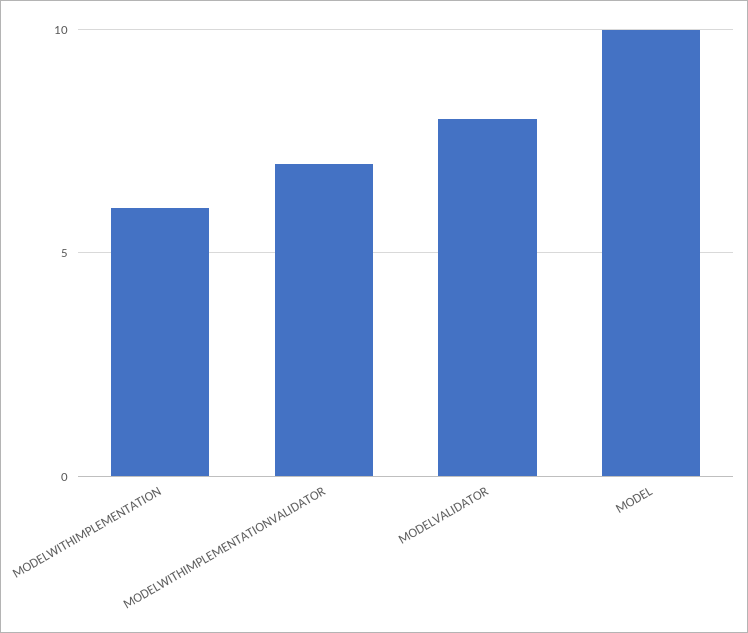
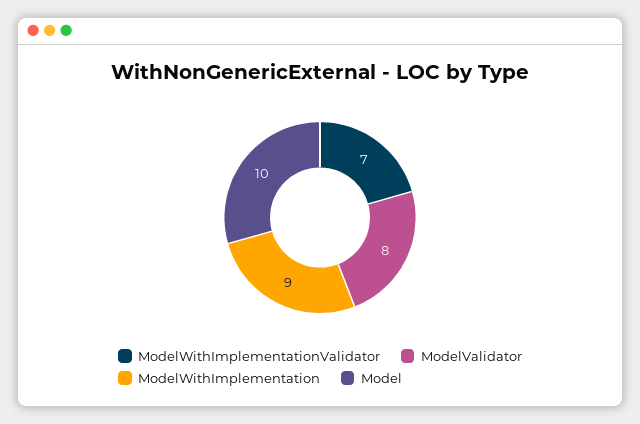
  {
-   "MODELWITHIMPLEMENTATION": 6,
+   "MODELWITHIMPLEMENTATION": 9,
    "MODELWITHIMPLEMENTATIONVALIDATOR": 7,
    "MODELVALIDATOR": 8,
    "MODEL": 10
  }

